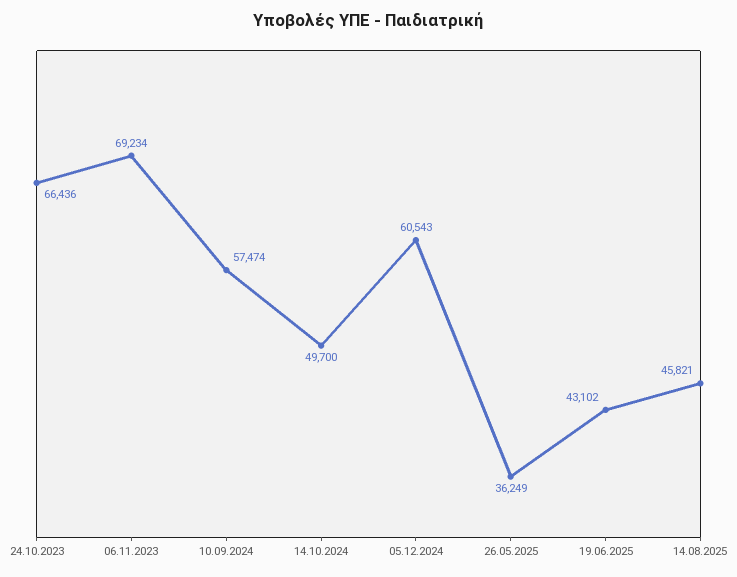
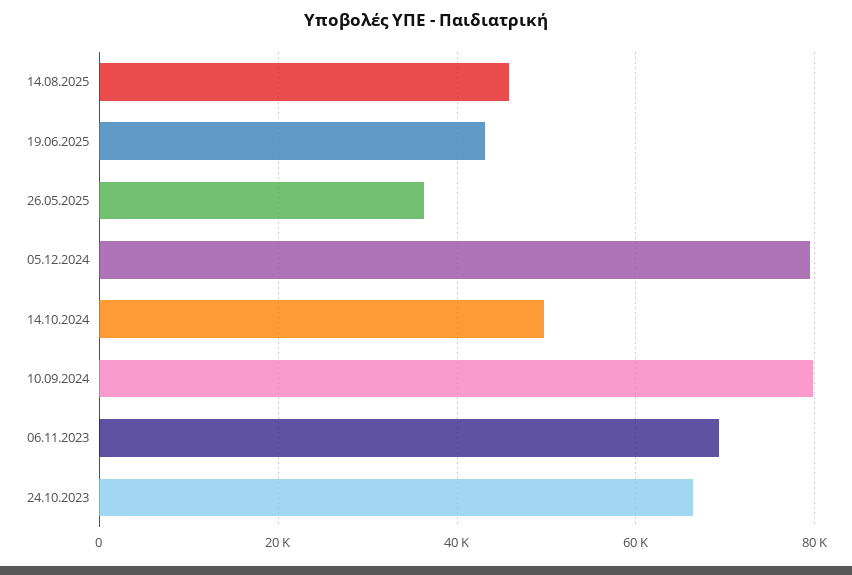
  {
    "24.10.2023": 66436,
    "06.11.2023": 69234,
-   "10.09.2024": 57474,
+   "10.09.2024": 80000,
    "14.10.2024": 49700,
-   "05.12.2024": 60543,
+   "05.12.2024": 80000,
    "26.05.2025": 36249,
    "19.06.2025": 43102,
    "14.08.2025": 45821
  }

